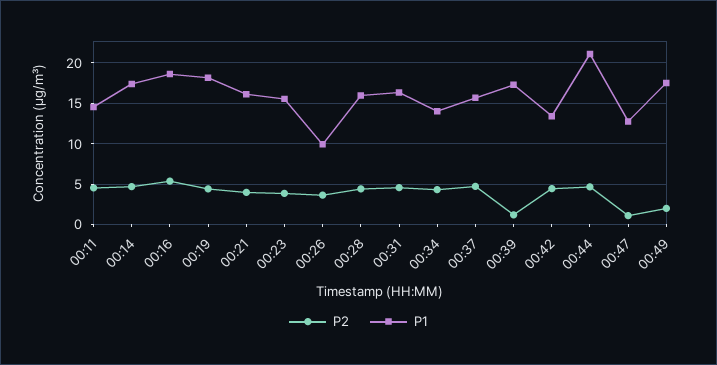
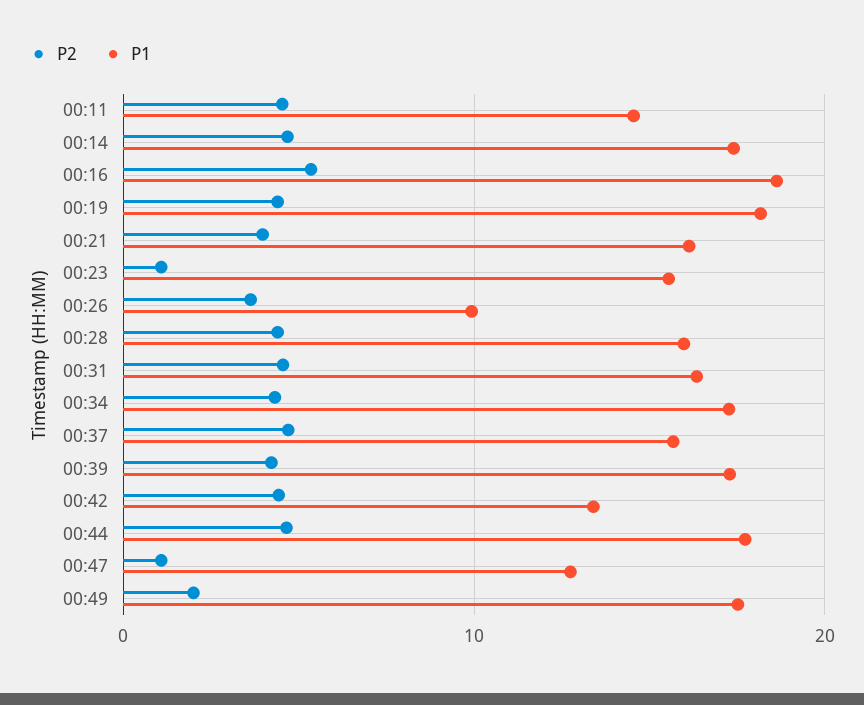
  {
    "P2": {
      "00:11": 5,
      "00:14": 5,
      "00:16": 5,
      "00:19": 4,
      "00:21": 4,
-     "00:23": 4,
+     "00:23": 1,
      "00:26": 4,
      "00:28": 4,
      "00:31": 5,
      "00:34": 4,
      "00:37": 5,
-     "00:39": 1,
+     "00:39": 4,
      "00:42": 4,
      "00:44": 5,
      "00:47": 1,
      "00:49": 2
    },
    "P1": {
      "00:11": 15,
      "00:14": 17,
      "00:16": 19,
      "00:19": 18,
      "00:21": 16,
      "00:23": 16,
      "00:26": 10,
      "00:28": 16,
      "00:31": 16,
-     "00:34": 14,
+     "00:34": 17,
      "00:37": 16,
      "00:39": 17,
      "00:42": 13,
-     "00:44": 21,
+     "00:44": 18,
      "00:47": 13,
      "00:49": 18
    }
  }

